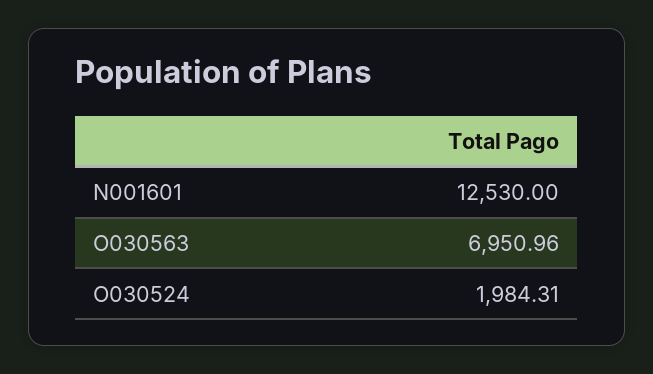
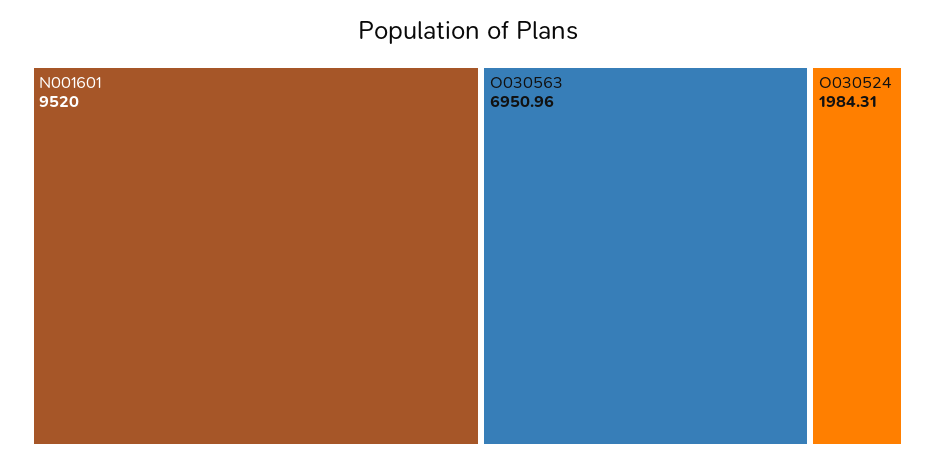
  {
-   "N001601": 12530,
+   "N001601": 9520,
    "O030563": 6950.96,
    "O030524": 1984.31
  }

